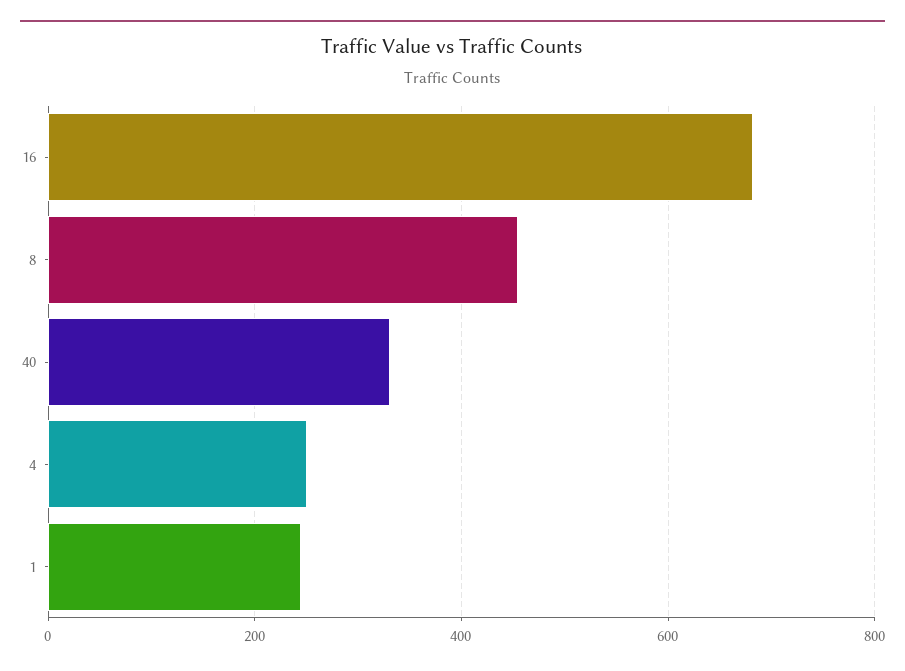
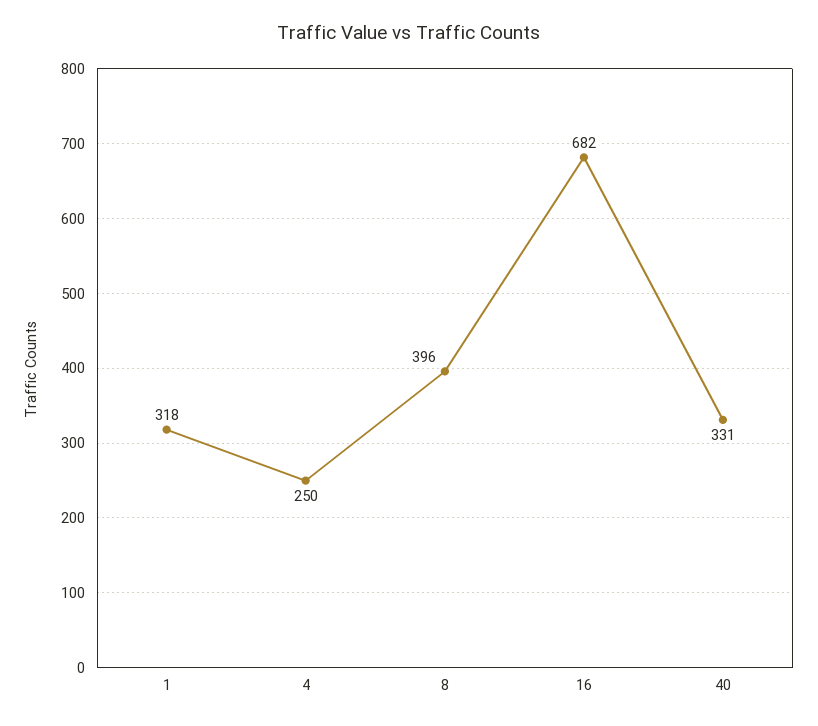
  {
    "16": 682,
-   "8": 460,
+   "8": 396,
    "40": 331,
    "4": 250,
-   "1": 240
+   "1": 318
  }

